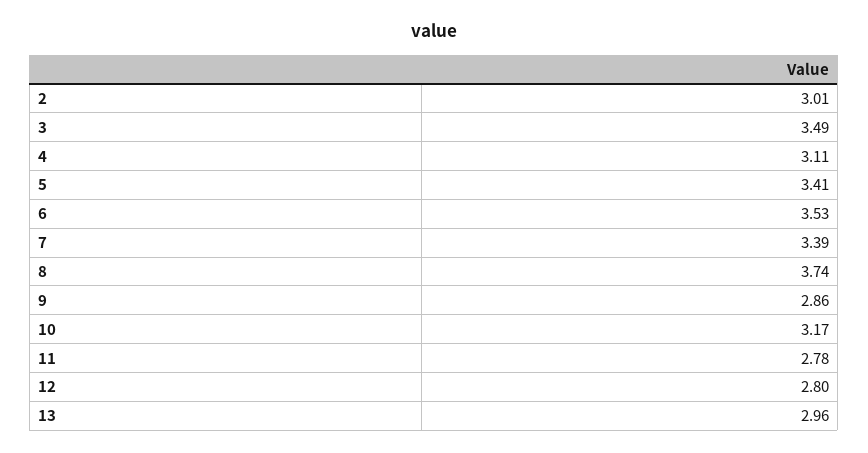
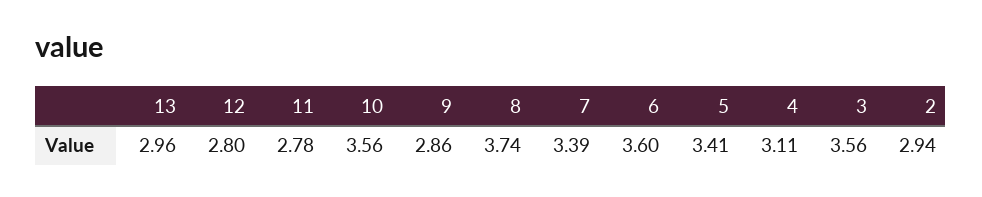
  {
-   "2": 3.01,
+   "2": 2.94,
-   "3": 3.49,
+   "3": 3.56,
    "4": 3.11,
    "5": 3.41,
-   "6": 3.53,
+   "6": 3.6,
    "7": 3.39,
    "8": 3.74,
    "9": 2.86,
-   "10": 3.17,
+   "10": 3.56,
    "11": 2.78,
    "12": 2.8,
    "13": 2.96
  }

